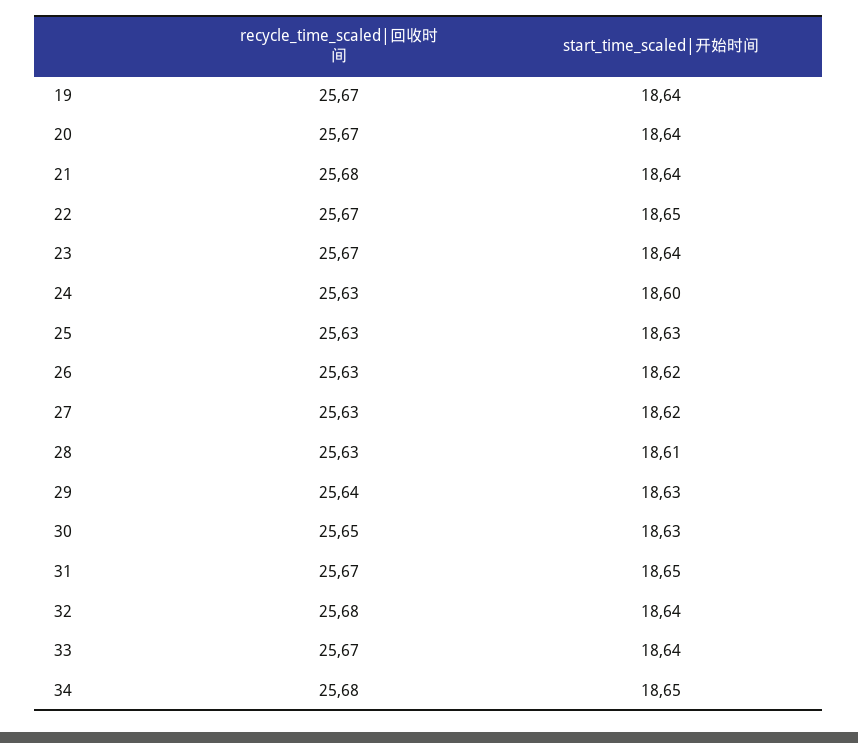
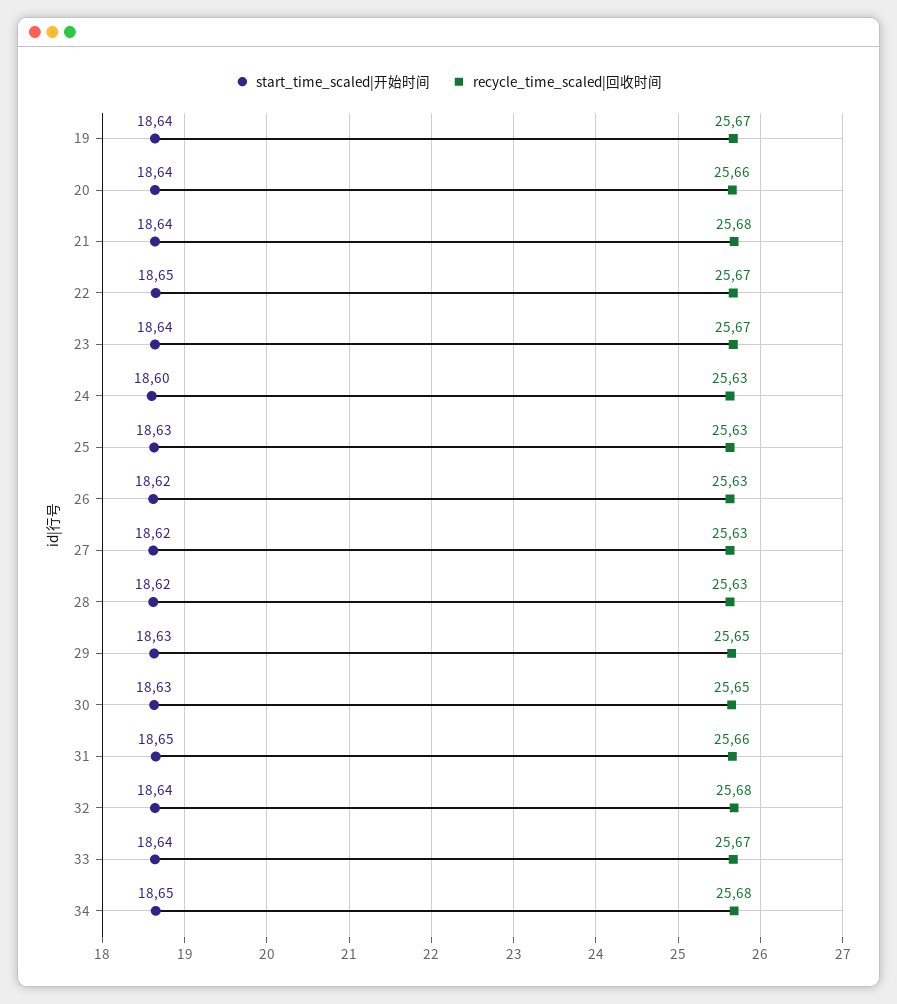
  {
    "recycle_time_scaled|回收时间": {
      "19": 25.67,
-     "20": 25.67,
+     "20": 25.66,
      "21": 25.68,
      "22": 25.67,
      "23": 25.67,
      "24": 25.63,
      "25": 25.63,
      "26": 25.63,
      "27": 25.63,
      "28": 25.63,
-     "29": 25.64,
+     "29": 25.65,
      "30": 25.65,
-     "31": 25.67,
+     "31": 25.66,
      "32": 25.68,
      "33": 25.67,
      "34": 25.68
    },
    "start_time_scaled|开始时间": {
      "19": 18.64,
      "20": 18.64,
      "21": 18.64,
      "22": 18.65,
      "23": 18.64,
      "24": 18.6,
      "25": 18.63,
      "26": 18.62,
      "27": 18.62,
-     "28": 18.61,
+     "28": 18.62,
      "29": 18.63,
      "30": 18.63,
      "31": 18.65,
      "32": 18.64,
      "33": 18.64,
      "34": 18.65
    }
  }

